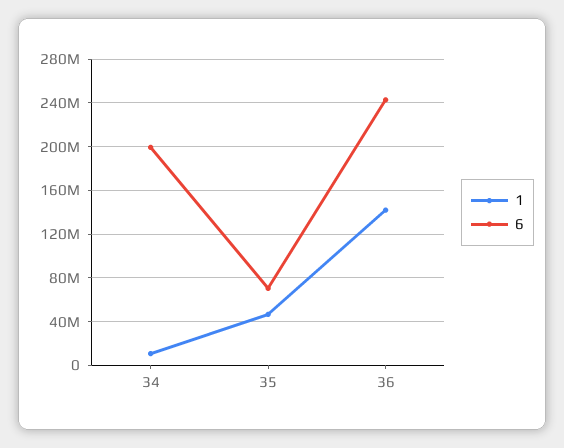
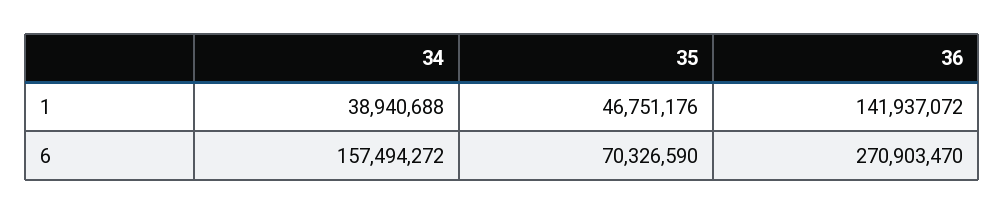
  {
    "1": {
-     "34": 10000000,
+     "34": 38940688,
      "35": 46751176,
      "36": 141937072
    },
    "6": {
-     "34": 200000000,
+     "34": 157494272,
      "35": 70326590,
-     "36": 240000000
+     "36": 270903470
    }
  }

